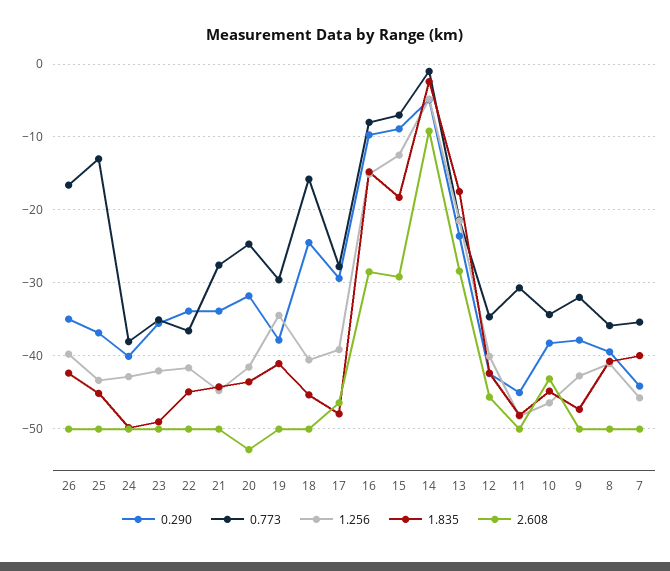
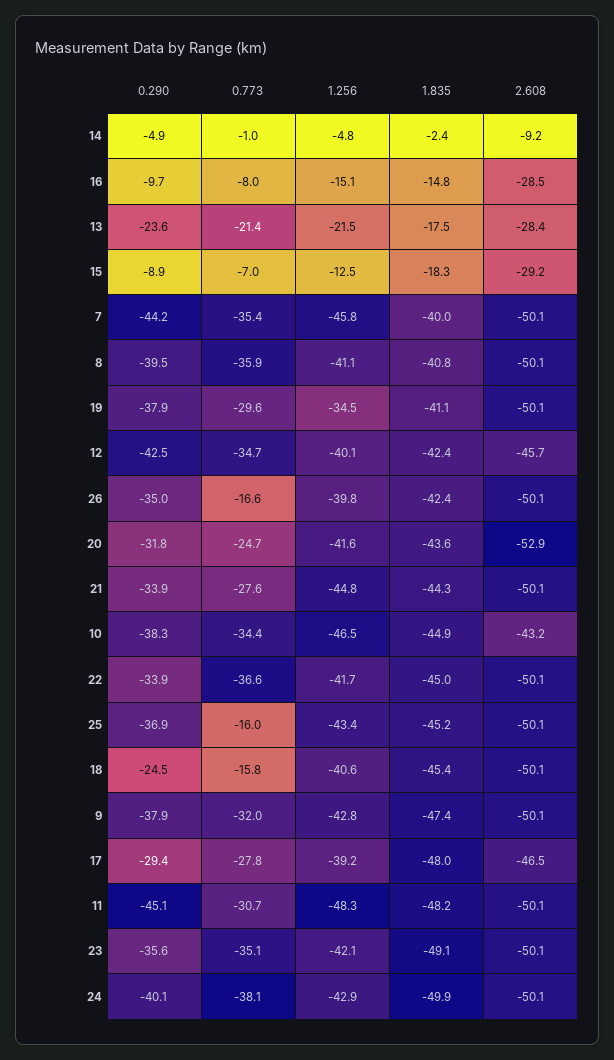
  {
    "0.290": {
      "26": -35,
      "25": -36.9,
      "24": -40.1,
      "23": -35.6,
      "22": -33.9,
      "21": -33.9,
      "20": -31.8,
      "19": -37.9,
      "18": -24.5,
      "17": -29.4,
      "16": -9.7,
      "15": -8.9,
      "14": -4.9,
      "13": -23.6,
      "12": -42.5,
      "11": -45.1,
      "10": -38.3,
      "9": -37.9,
      "8": -39.5,
      "7": -44.2
    },
    "0.773": {
      "26": -16.6,
-     "25": -13,
+     "25": -16,
      "24": -38.1,
      "23": -35.1,
      "22": -36.6,
      "21": -27.6,
      "20": -24.7,
      "19": -29.6,
      "18": -15.8,
      "17": -27.8,
      "16": -8,
      "15": -7,
      "14": -1,
      "13": -21.4,
      "12": -34.7,
      "11": -30.7,
      "10": -34.4,
      "9": -32,
      "8": -35.9,
      "7": -35.4
    },
    "1.256": {
      "26": -39.8,
      "25": -43.4,
      "24": -42.9,
      "23": -42.1,
      "22": -41.7,
      "21": -44.8,
      "20": -41.6,
      "19": -34.5,
      "18": -40.6,
      "17": -39.2,
      "16": -15.1,
      "15": -12.5,
      "14": -4.8,
      "13": -21.5,
      "12": -40.1,
      "11": -48.3,
      "10": -46.5,
      "9": -42.8,
      "8": -41.1,
      "7": -45.8
    },
    "1.835": {
      "26": -42.4,
      "25": -45.2,
      "24": -49.9,
      "23": -49.1,
      "22": -45,
      "21": -44.3,
      "20": -43.6,
      "19": -41.1,
      "18": -45.4,
      "17": -48,
      "16": -14.8,
      "15": -18.3,
      "14": -2.4,
      "13": -17.5,
      "12": -42.4,
      "11": -48.2,
      "10": -44.9,
      "9": -47.4,
      "8": -40.8,
      "7": -40
    },
    "2.608": {
      "26": -50.1,
      "25": -50.1,
      "24": -50.1,
      "23": -50.1,
      "22": -50.1,
      "21": -50.1,
      "20": -52.9,
      "19": -50.1,
      "18": -50.1,
      "17": -46.5,
      "16": -28.5,
      "15": -29.2,
      "14": -9.2,
      "13": -28.4,
      "12": -45.7,
      "11": -50.1,
      "10": -43.2,
      "9": -50.1,
      "8": -50.1,
      "7": -50.1
    }
  }

